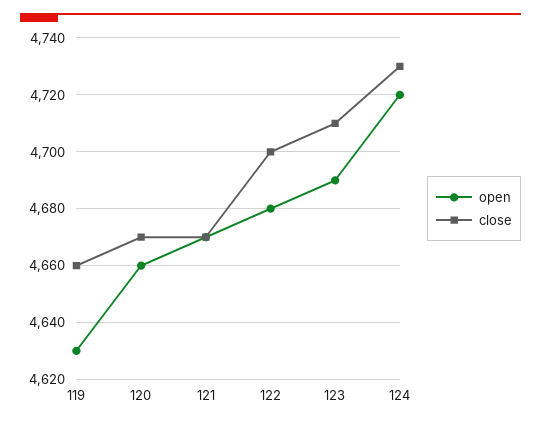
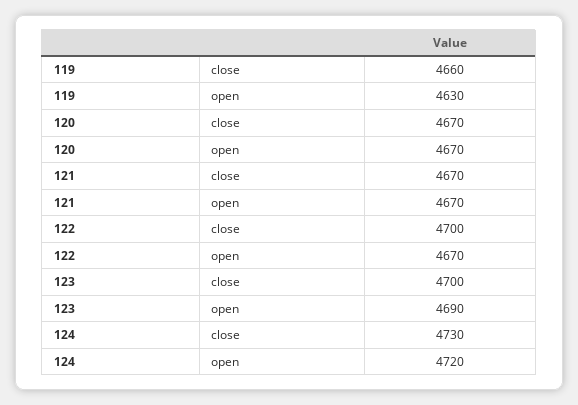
  {
    "open": {
      "119": 4630,
-     "120": 4660,
+     "120": 4670,
      "121": 4670,
-     "122": 4680,
+     "122": 4670,
      "123": 4690,
      "124": 4720
    },
    "close": {
      "119": 4660,
      "120": 4670,
      "121": 4670,
      "122": 4700,
-     "123": 4710,
+     "123": 4700,
      "124": 4730
    }
  }

